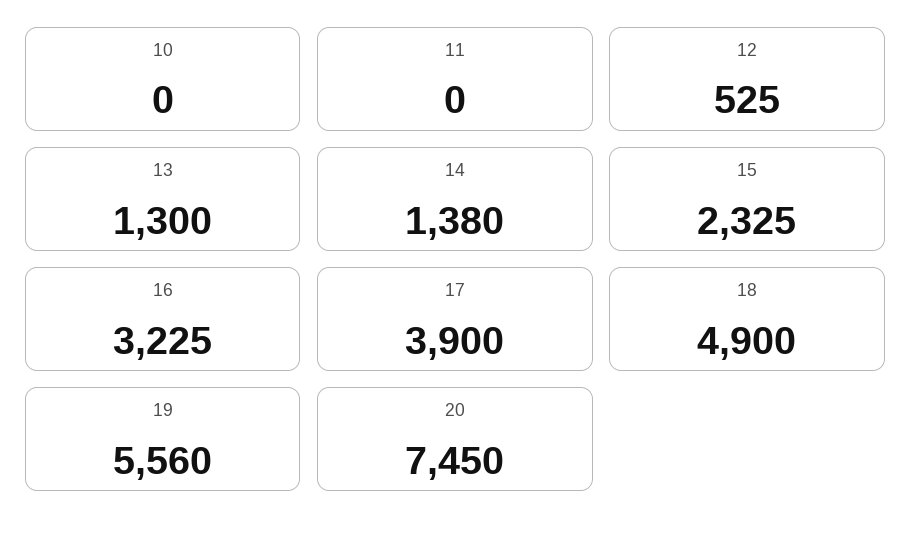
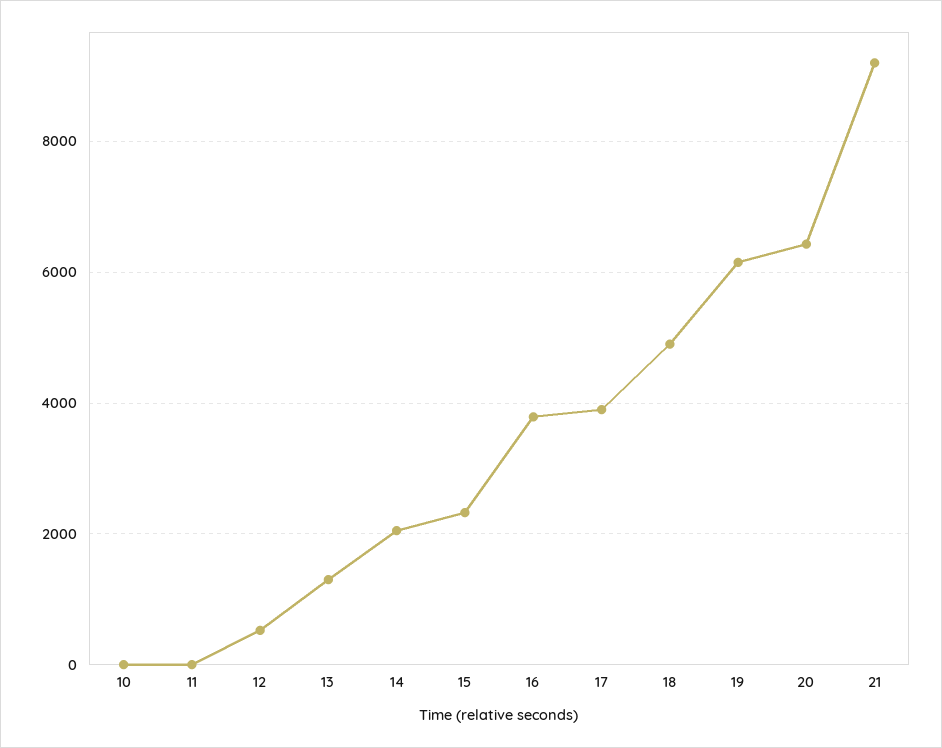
  {
    "10": 0,
    "11": 0,
    "12": 525,
    "13": 1300,
-   "14": 1380,
+   "14": 2000,
    "15": 2325,
-   "16": 3225,
+   "16": 3800,
    "17": 3900,
    "18": 4900,
-   "19": 5560,
+   "19": 6200,
-   "20": 7450
+   "20": 6400,
+   "21": 9200
  }

